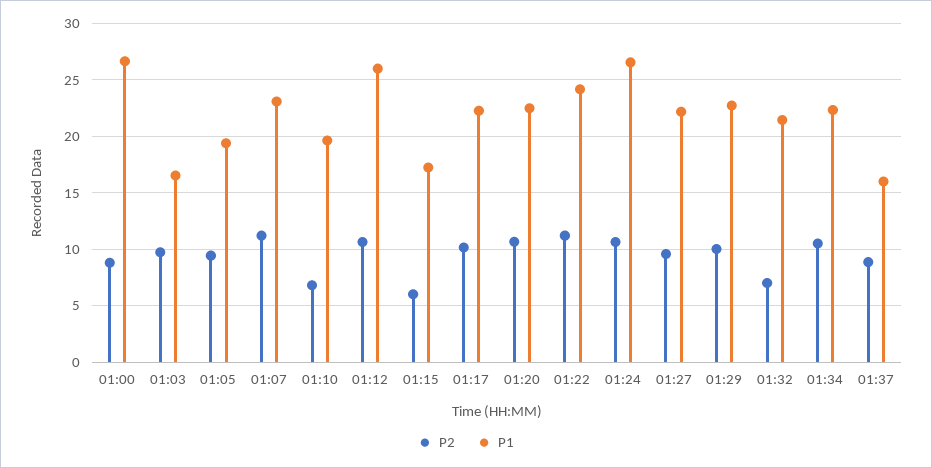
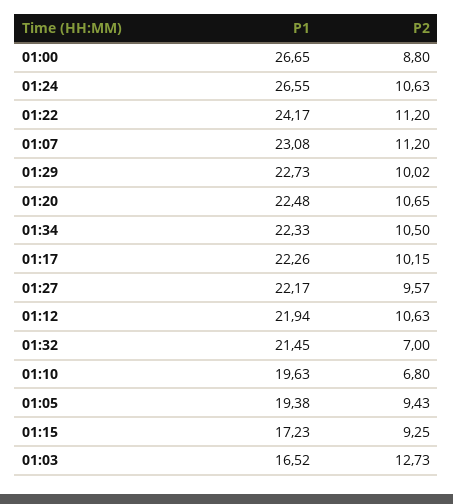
  {
    "P2": {
      "01:00": 8.8,
-     "01:03": 10,
+     "01:03": 12.73,
      "01:05": 9.43,
      "01:07": 11.2,
      "01:10": 6.8,
      "01:12": 10.63,
-     "01:15": 6,
+     "01:15": 9.25,
      "01:17": 10.15,
      "01:20": 10.65,
      "01:22": 11.2,
      "01:24": 10.63,
      "01:27": 9.57,
      "01:29": 10.02,
      "01:32": 7,
-     "01:34": 10.5,
+     "01:34": 10.5
-     "01:37": 9
    },
    "P1": {
      "01:00": 26.65,
      "01:03": 16.52,
      "01:05": 19.38,
      "01:07": 23.08,
      "01:10": 19.63,
-     "01:12": 26,
+     "01:12": 21.94,
      "01:15": 17.23,
      "01:17": 22.26,
      "01:20": 22.48,
      "01:22": 24.17,
      "01:24": 26.55,
      "01:27": 22.17,
      "01:29": 22.73,
      "01:32": 21.45,
-     "01:34": 22.33,
+     "01:34": 22.33
-     "01:37": 16
    }
  }

